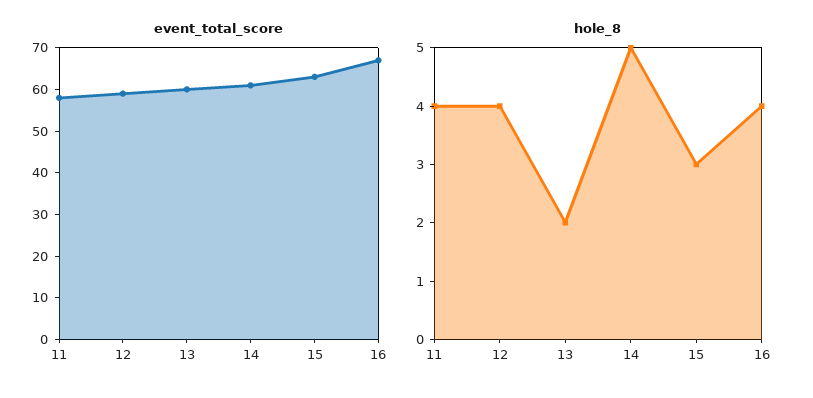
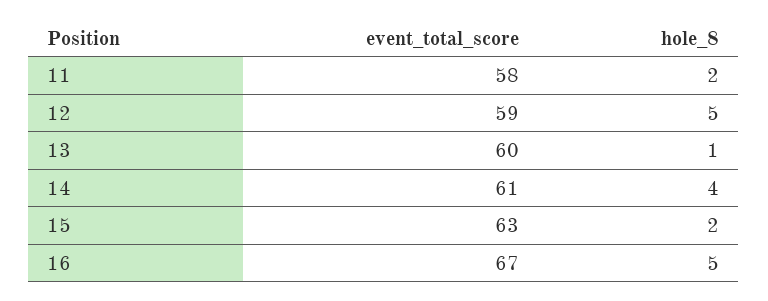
  {
    "event_total_score": {
      "11": 58,
      "12": 59,
      "13": 60,
      "14": 61,
      "15": 63,
      "16": 67
    },
    "hole_8": {
-     "11": 4,
+     "11": 2,
-     "12": 4,
+     "12": 5,
-     "13": 2,
+     "13": 1,
-     "14": 5,
+     "14": 4,
-     "15": 3,
+     "15": 2,
-     "16": 4
+     "16": 5
    }
  }

